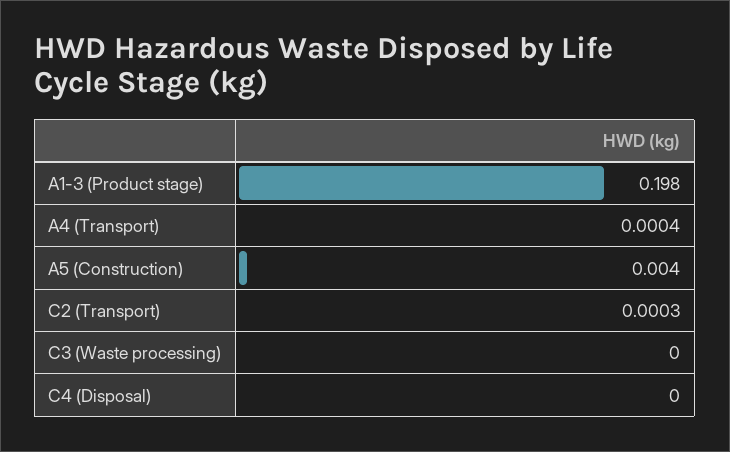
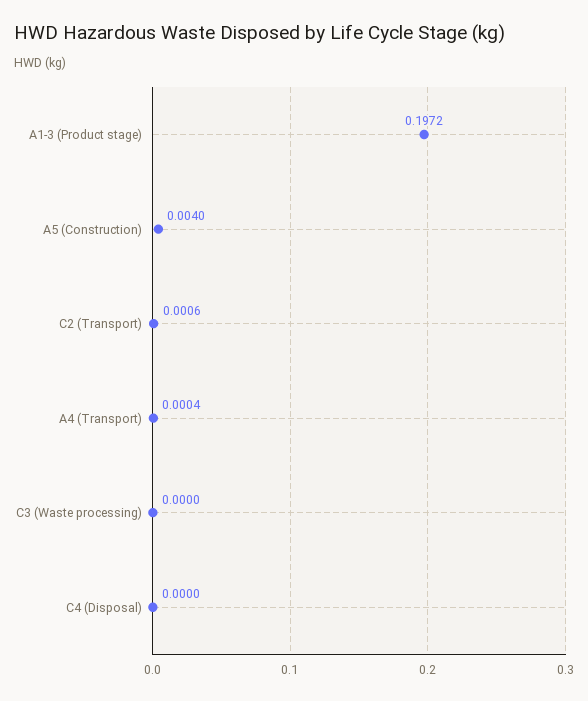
  {
-   "A1-3 (Product stage)": 0.198,
+   "A1-3 (Product stage)": 0.1972,
    "A4 (Transport)": 0.0004,
    "A5 (Construction)": 0.004,
-   "C2 (Transport)": 0.0003,
+   "C2 (Transport)": 0.0006,
    "C3 (Waste processing)": 0,
    "C4 (Disposal)": 0
  }

